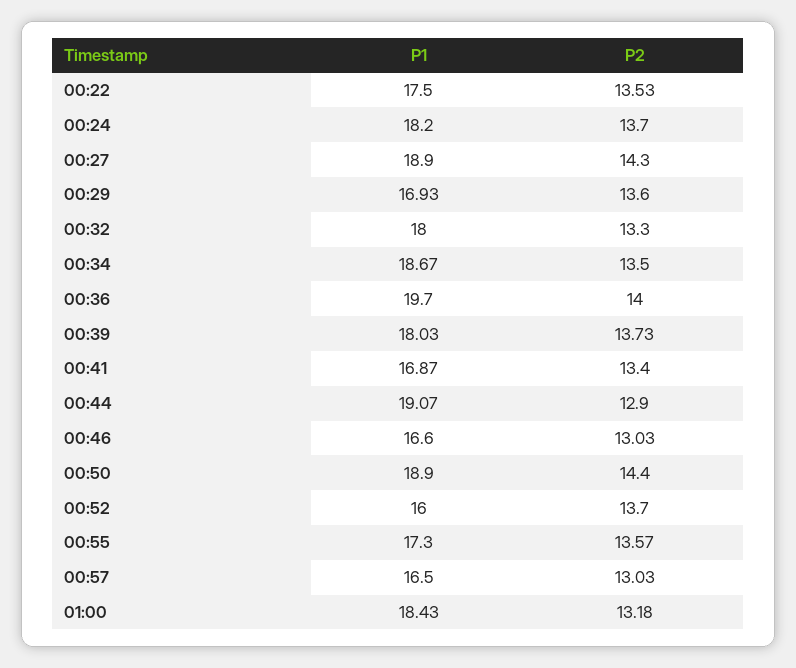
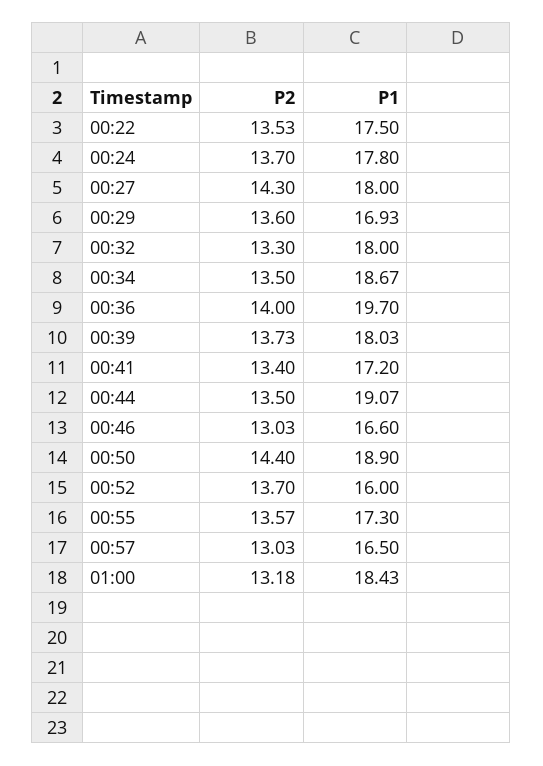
  {
    "P1": {
      "00:22": 17.5,
-     "00:24": 18.2,
+     "00:24": 17.8,
-     "00:27": 18.9,
+     "00:27": 18,
      "00:29": 16.93,
      "00:32": 18,
      "00:34": 18.67,
      "00:36": 19.7,
      "00:39": 18.03,
-     "00:41": 16.87,
+     "00:41": 17.2,
      "00:44": 19.07,
      "00:46": 16.6,
      "00:50": 18.9,
      "00:52": 16,
      "00:55": 17.3,
      "00:57": 16.5,
      "01:00": 18.43
    },
    "P2": {
      "00:22": 13.53,
      "00:24": 13.7,
      "00:27": 14.3,
      "00:29": 13.6,
      "00:32": 13.3,
      "00:34": 13.5,
      "00:36": 14,
      "00:39": 13.73,
      "00:41": 13.4,
-     "00:44": 12.9,
+     "00:44": 13.5,
      "00:46": 13.03,
      "00:50": 14.4,
      "00:52": 13.7,
      "00:55": 13.57,
      "00:57": 13.03,
      "01:00": 13.18
    }
  }

